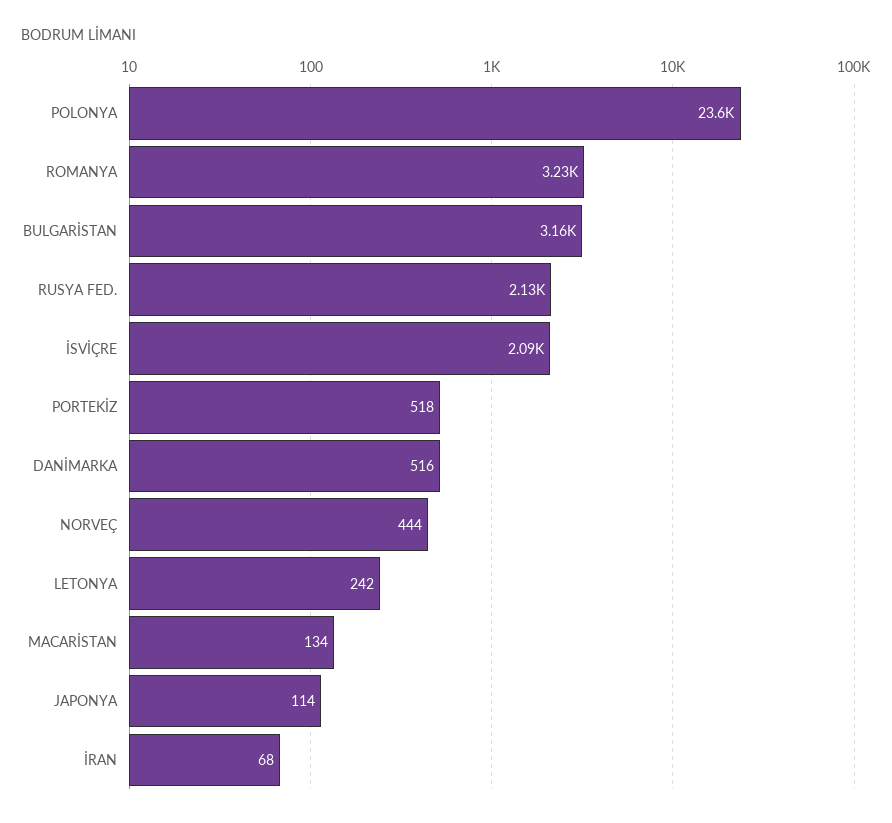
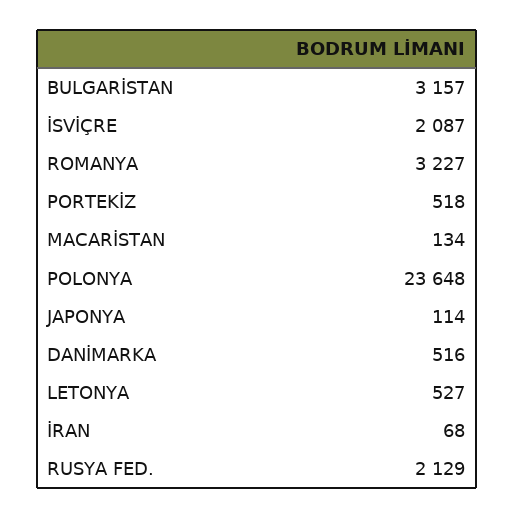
  {
    "POLONYA": 23648,
    "ROMANYA": 3227,
    "BULGARİSTAN": 3157,
    "RUSYA FED.": 2129,
    "İSVİÇRE": 2087,
    "PORTEKİZ": 518,
    "DANİMARKA": 516,
-   "NORVEÇ": 444,
-   "LETONYA": 242,
+   "LETONYA": 527,
    "MACARİSTAN": 134,
    "JAPONYA": 114,
    "İRAN": 68
  }

